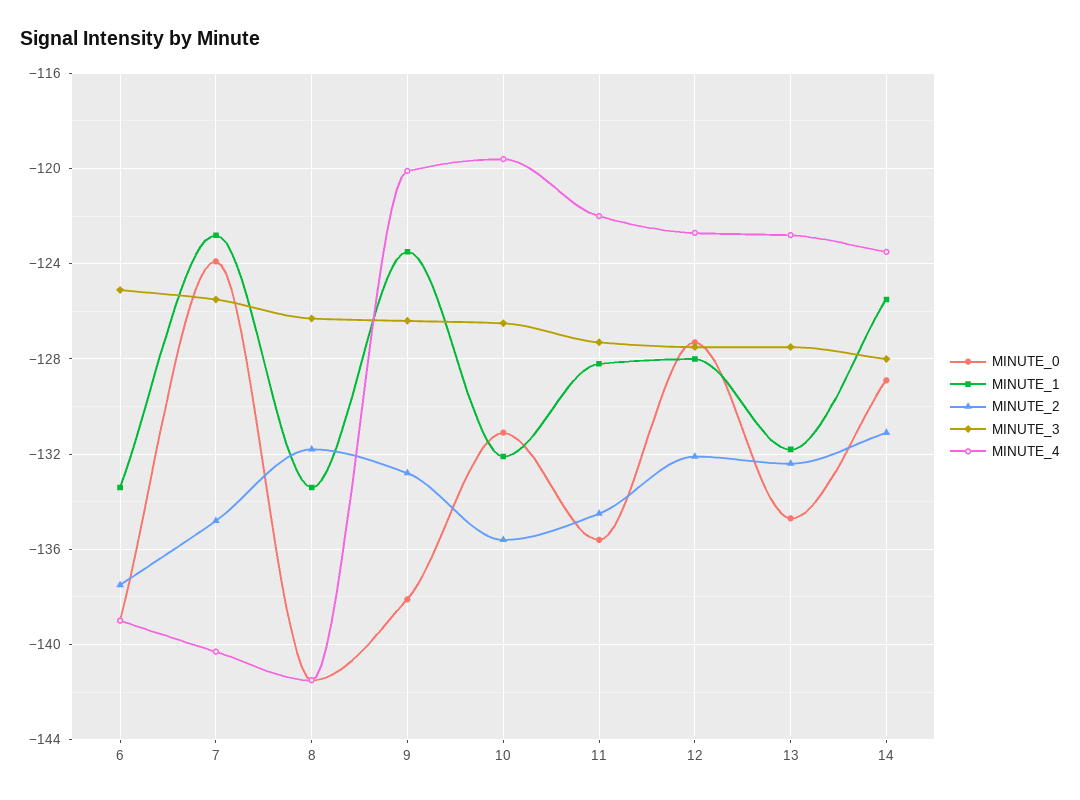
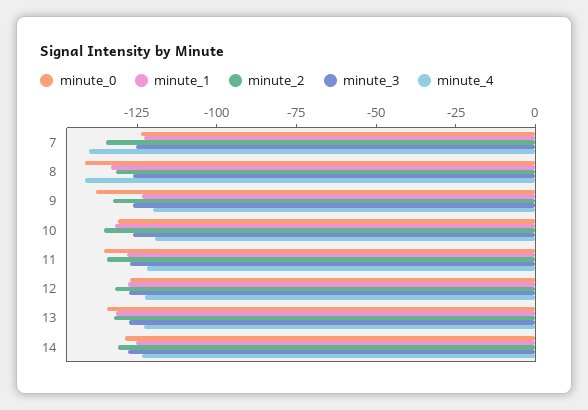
  {
    "MINUTE_0": {
-     "6": -139,
      "7": -124,
      "8": -141.5,
      "9": -138,
      "10": -131,
      "11": -135.5,
      "12": -127.5,
      "13": -134.5,
      "14": -129
    },
    "MINUTE_1": {
-     "6": -133.5,
      "7": -123,
      "8": -133.5,
      "9": -123.5,
      "10": -132,
      "11": -128,
      "12": -128,
      "13": -132,
      "14": -125.5
    },
    "MINUTE_2": {
-     "6": -137.5,
      "7": -135,
      "8": -132,
      "9": -133,
      "10": -135.5,
      "11": -134.5,
      "12": -132,
      "13": -132.5,
      "14": -131
    },
    "MINUTE_3": {
-     "6": -125,
      "7": -125.5,
      "8": -126.5,
      "9": -126.5,
      "10": -126.5,
      "11": -127.5,
      "12": -127.5,
      "13": -127.5,
      "14": -128
    },
    "MINUTE_4": {
-     "6": -139,
      "7": -140.5,
      "8": -141.5,
      "9": -120,
      "10": -119.5,
      "11": -122,
      "12": -122.5,
      "13": -123,
      "14": -123.5
    }
  }

